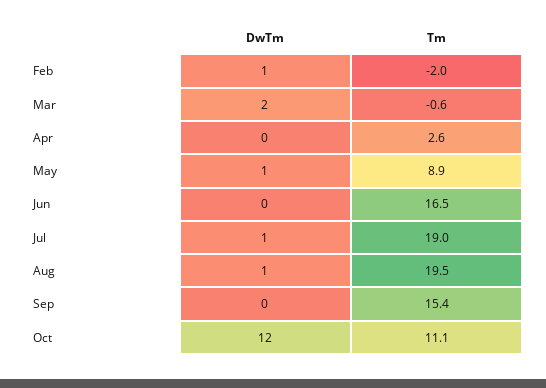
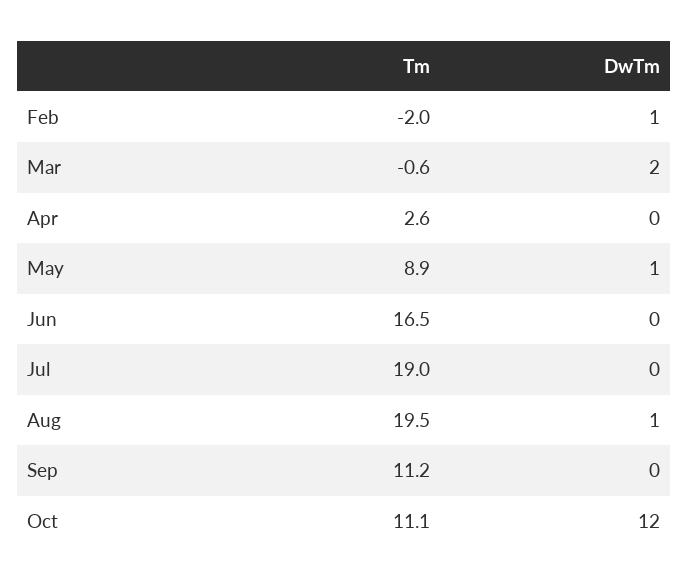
  {
    "DwTm": {
      "Feb": 1,
      "Mar": 2,
      "Apr": 0,
      "May": 1,
      "Jun": 0,
-     "Jul": 1,
+     "Jul": 0,
      "Aug": 1,
      "Sep": 0,
      "Oct": 12
    },
    "Tm": {
      "Feb": -2,
      "Mar": -0.6,
      "Apr": 2.6,
      "May": 8.9,
      "Jun": 16.5,
      "Jul": 19,
      "Aug": 19.5,
-     "Sep": 15.4,
+     "Sep": 11.2,
      "Oct": 11.1
    }
  }

